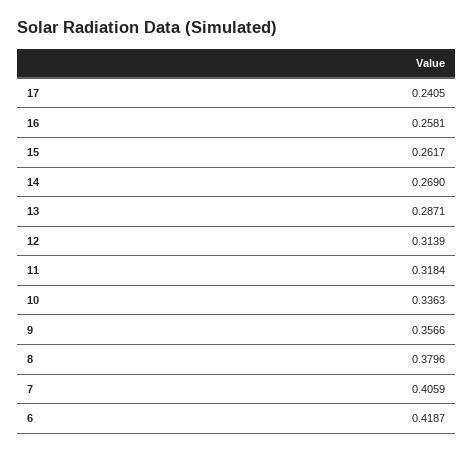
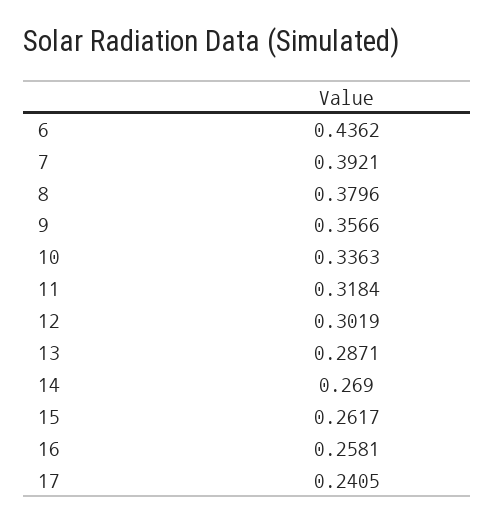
  {
    "17": 0.2405,
    "16": 0.2581,
    "15": 0.2617,
    "14": 0.269,
    "13": 0.2871,
-   "12": 0.3139,
+   "12": 0.3019,
    "11": 0.3184,
    "10": 0.3363,
    "9": 0.3566,
    "8": 0.3796,
-   "7": 0.4059,
+   "7": 0.3921,
-   "6": 0.4187
+   "6": 0.4362
  }

